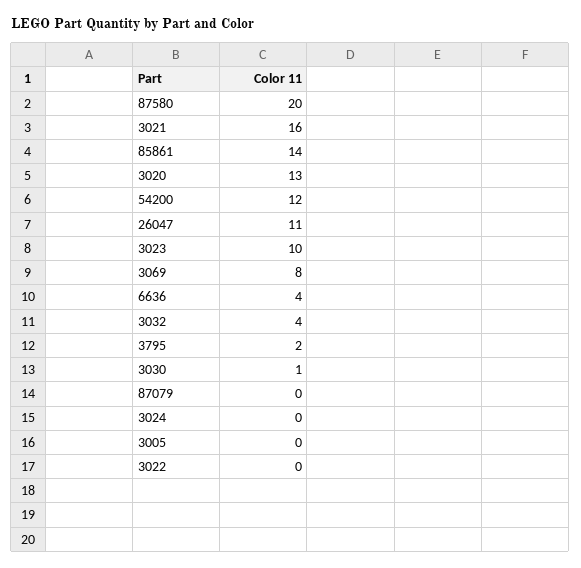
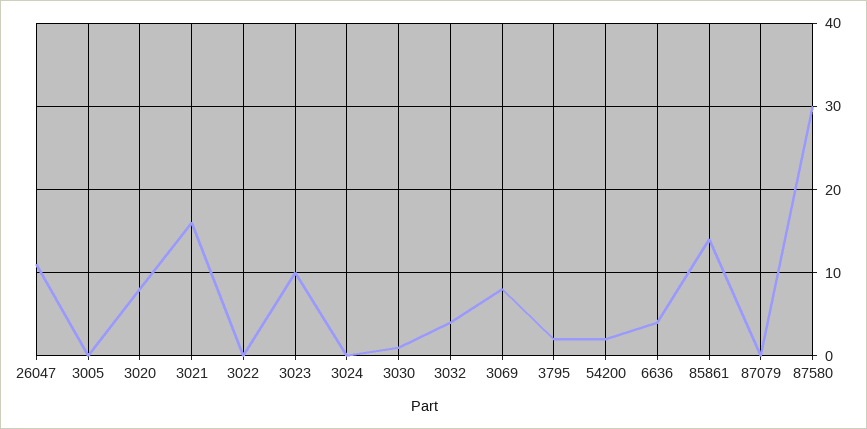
  {
-   "87580": 20,
+   "87580": 30,
    "3021": 16,
    "85861": 14,
-   "3020": 13,
+   "3020": 8,
-   "54200": 12,
+   "54200": 2,
    "26047": 11,
    "3023": 10,
    "3069": 8,
    "6636": 4,
    "3032": 4,
    "3795": 2,
    "3030": 1,
    "87079": 0,
    "3024": 0,
    "3005": 0,
    "3022": 0
  }

